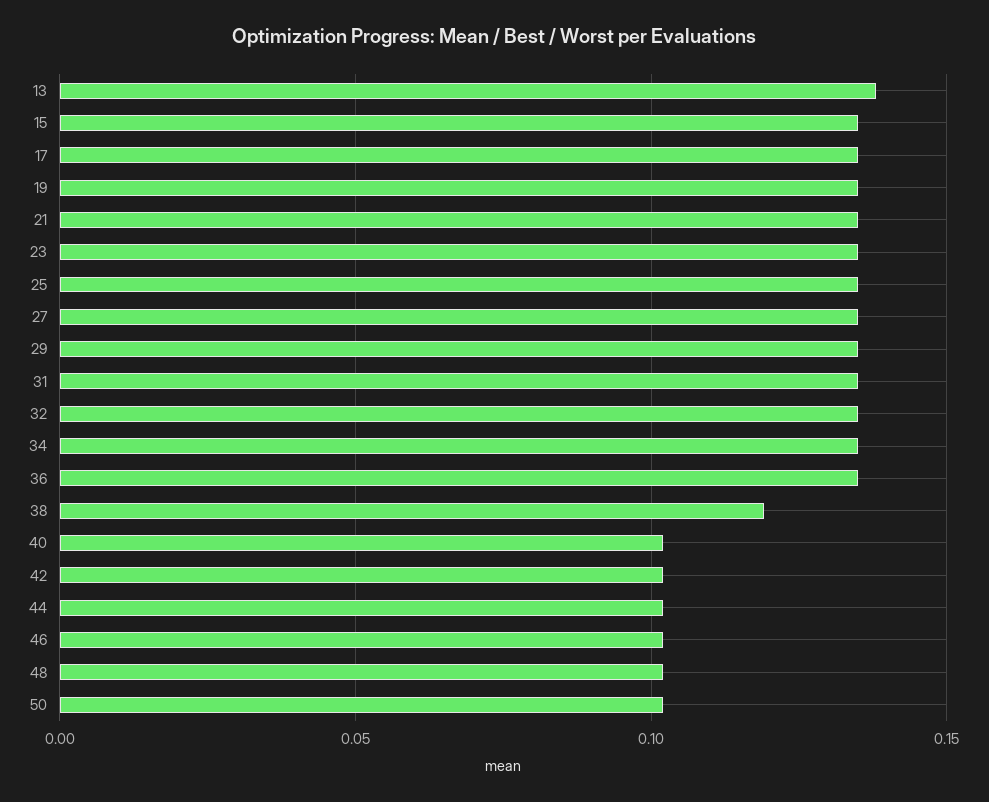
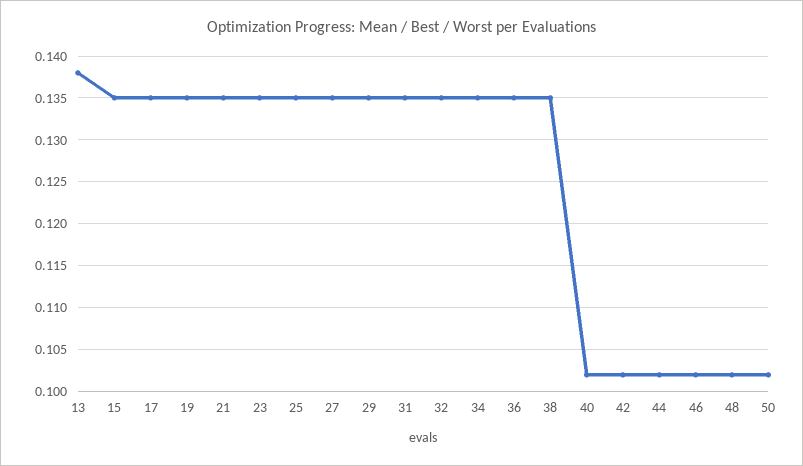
  {
    "13": 0.138,
    "15": 0.135,
    "17": 0.135,
    "19": 0.135,
    "21": 0.135,
    "23": 0.135,
    "25": 0.135,
    "27": 0.135,
    "29": 0.135,
    "31": 0.135,
    "32": 0.135,
    "34": 0.135,
    "36": 0.135,
-   "38": 0.12,
+   "38": 0.135,
    "40": 0.102,
    "42": 0.102,
    "44": 0.102,
    "46": 0.102,
    "48": 0.102,
    "50": 0.102
  }

